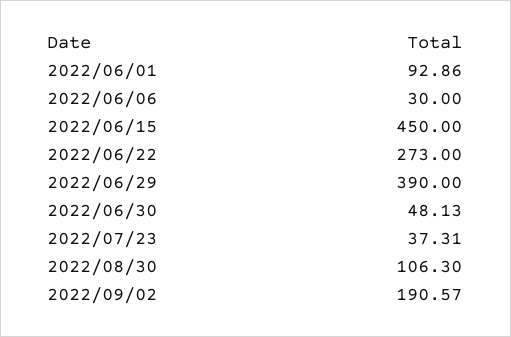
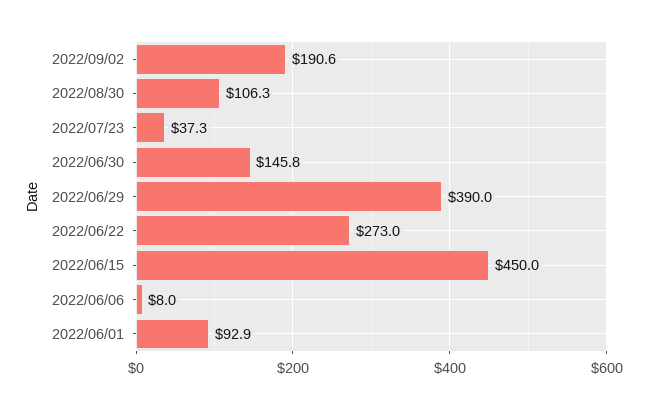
  {
    "2022/06/01": 92.86,
-   "2022/06/06": 30,
+   "2022/06/06": 8,
    "2022/06/15": 450,
    "2022/06/22": 273,
    "2022/06/29": 390,
-   "2022/06/30": 48.13,
+   "2022/06/30": 145.8,
    "2022/07/23": 37.31,
    "2022/08/30": 106.3,
    "2022/09/02": 190.57
  }

